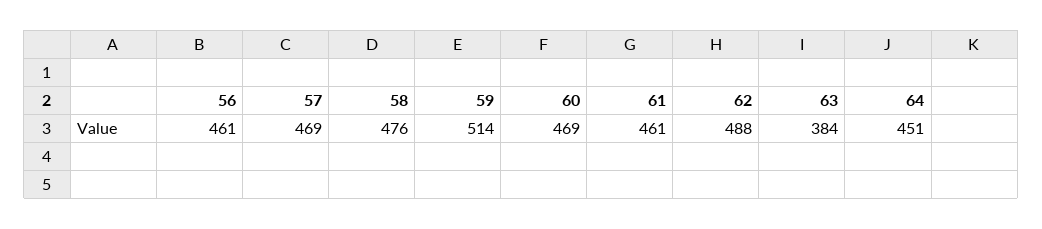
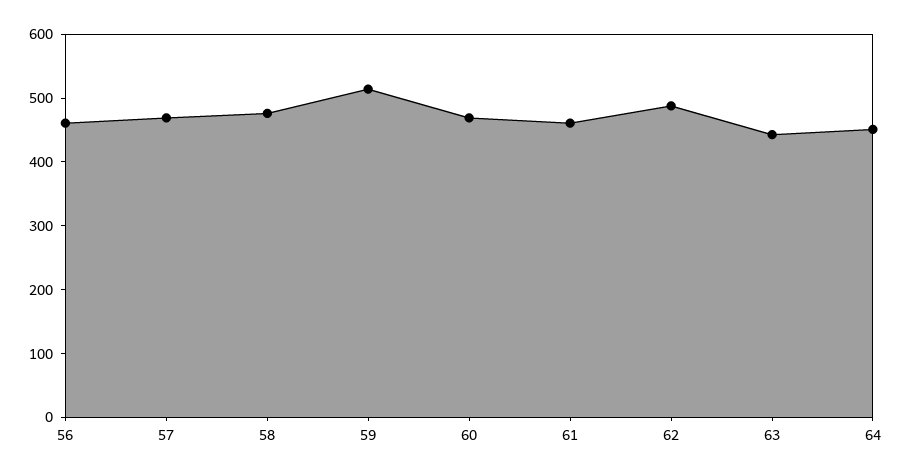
  {
    "56": 461,
    "57": 469,
    "58": 476,
    "59": 514,
    "60": 469,
    "61": 461,
    "62": 488,
-   "63": 384,
+   "63": 440,
    "64": 451
  }

